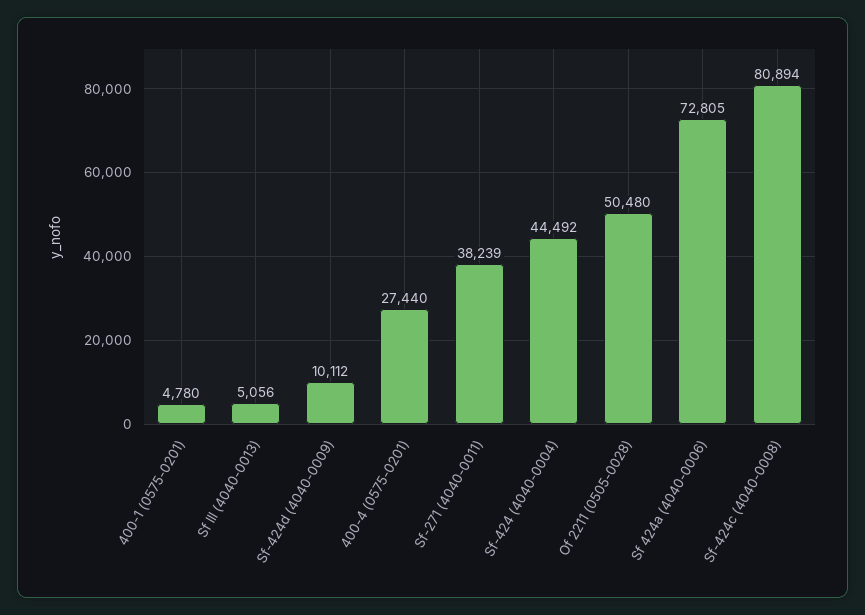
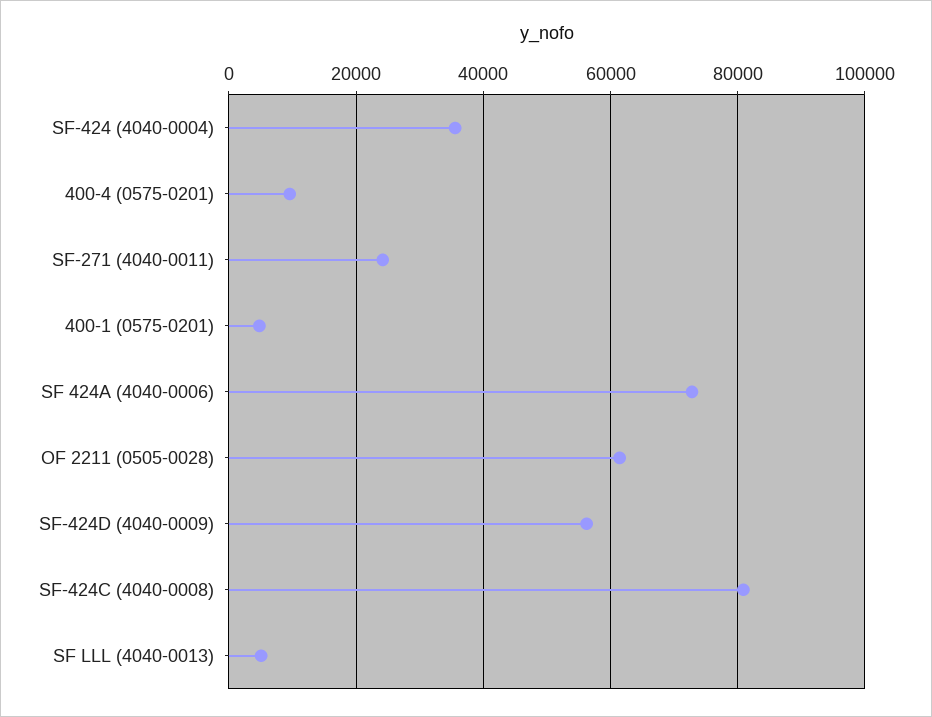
  {
    "400-1 (0575-0201)": 4780,
    "Sf lll (4040-0013)": 5056,
-   "Sf-424d (4040-0009)": 10112,
+   "Sf-424d (4040-0009)": 56000,
-   "400-4 (0575-0201)": 27440,
+   "400-4 (0575-0201)": 10000,
-   "Sf-271 (4040-0011)": 38239,
+   "Sf-271 (4040-0011)": 24000,
-   "Sf-424 (4040-0004)": 44492,
+   "Sf-424 (4040-0004)": 36000,
-   "Of 2211 (0505-0028)": 50480,
+   "Of 2211 (0505-0028)": 62000,
    "Sf 424a (4040-0006)": 72805,
    "Sf-424c (4040-0008)": 80894
  }

